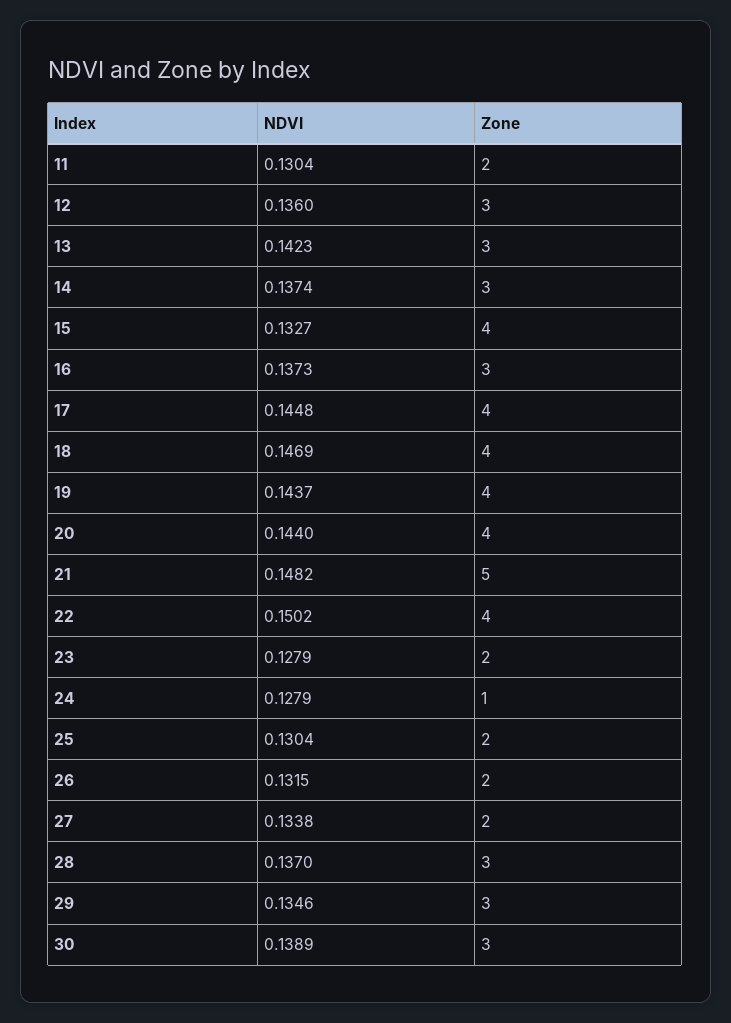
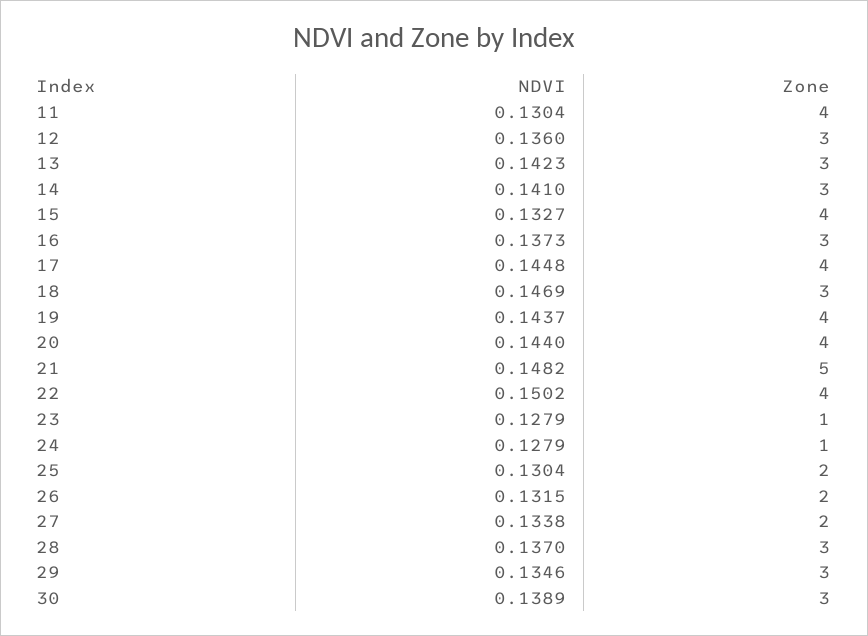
  {
    "NDVI": {
      "11": 0.1304,
      "12": 0.136,
      "13": 0.1423,
-     "14": 0.1374,
+     "14": 0.141,
      "15": 0.1327,
      "16": 0.1373,
      "17": 0.1448,
      "18": 0.1469,
      "19": 0.1437,
      "20": 0.144,
      "21": 0.1482,
      "22": 0.1502,
      "23": 0.1279,
      "24": 0.1279,
      "25": 0.1304,
      "26": 0.1315,
      "27": 0.1338,
      "28": 0.137,
      "29": 0.1346,
      "30": 0.1389
    },
    "Zone": {
-     "11": 2,
+     "11": 4,
      "12": 3,
      "13": 3,
      "14": 3,
      "15": 4,
      "16": 3,
      "17": 4,
-     "18": 4,
+     "18": 3,
      "19": 4,
      "20": 4,
      "21": 5,
      "22": 4,
-     "23": 2,
+     "23": 1,
      "24": 1,
      "25": 2,
      "26": 2,
      "27": 2,
      "28": 3,
      "29": 3,
      "30": 3
    }
  }

